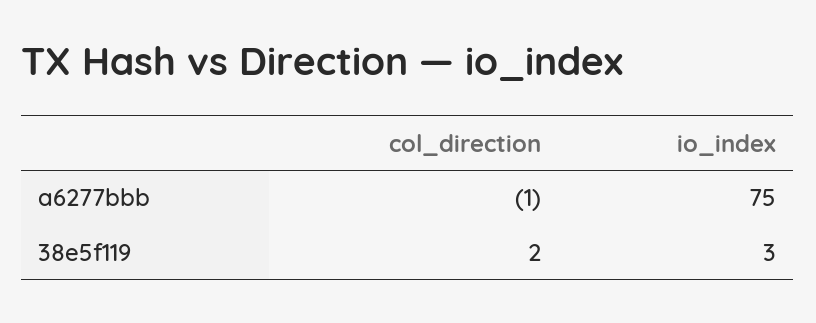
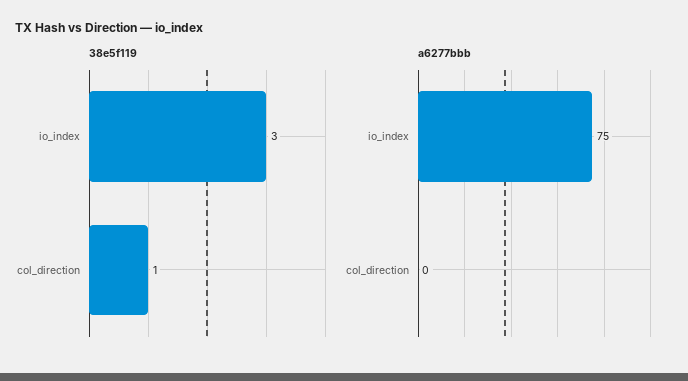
  {
    "a6277bbb": {
-     "col_direction": -1,
+     "col_direction": 0,
      "io_index": 75
    },
    "38e5f119": {
-     "col_direction": 2,
+     "col_direction": 1,
      "io_index": 3
    }
  }

